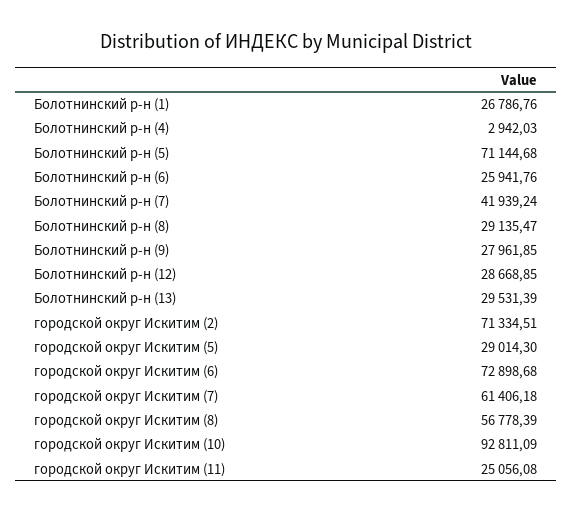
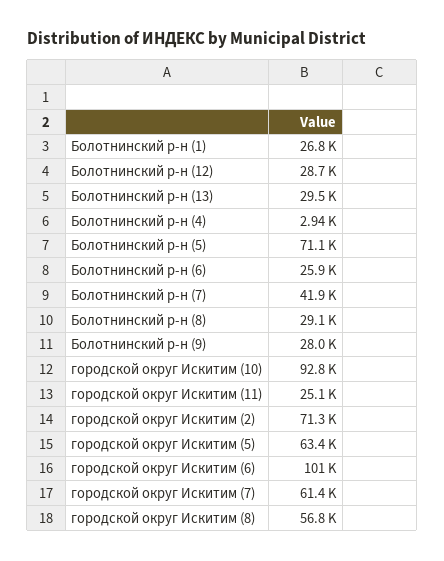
  {
    "Болотнинский р-н (1)": 26786.76,
    "Болотнинский р-н (4)": 2942.03,
    "Болотнинский р-н (5)": 71144.68,
    "Болотнинский р-н (6)": 25941.76,
    "Болотнинский р-н (7)": 41939.24,
    "Болотнинский р-н (8)": 29135.47,
    "Болотнинский р-н (9)": 27961.85,
    "Болотнинский р-н (12)": 28668.85,
    "Болотнинский р-н (13)": 29531.39,
    "городской округ Искитим (2)": 71334.51,
-   "городской округ Искитим (5)": 29014.3,
+   "городской округ Искитим (5)": 63400,
-   "городской округ Искитим (6)": 72898.68,
+   "городской округ Искитим (6)": 101000,
    "городской округ Искитим (7)": 61406.18,
    "городской округ Искитим (8)": 56778.39,
    "городской округ Искитим (10)": 92811.09,
    "городской округ Искитим (11)": 25056.08
  }

